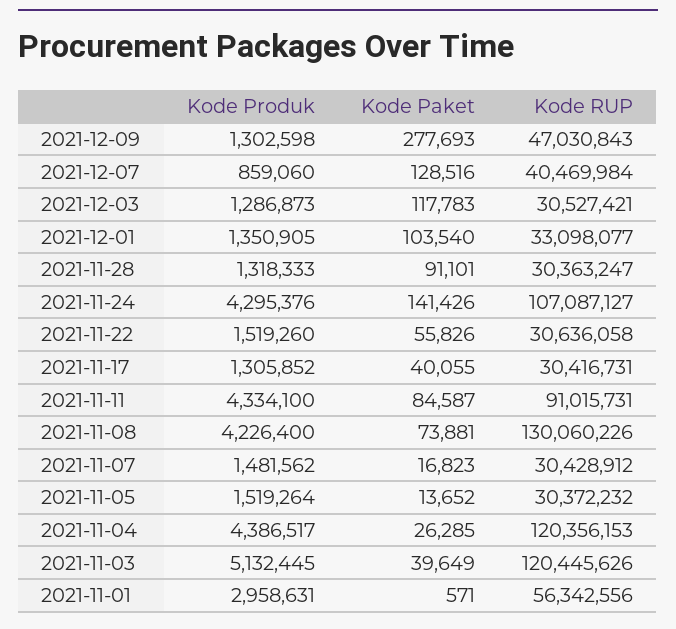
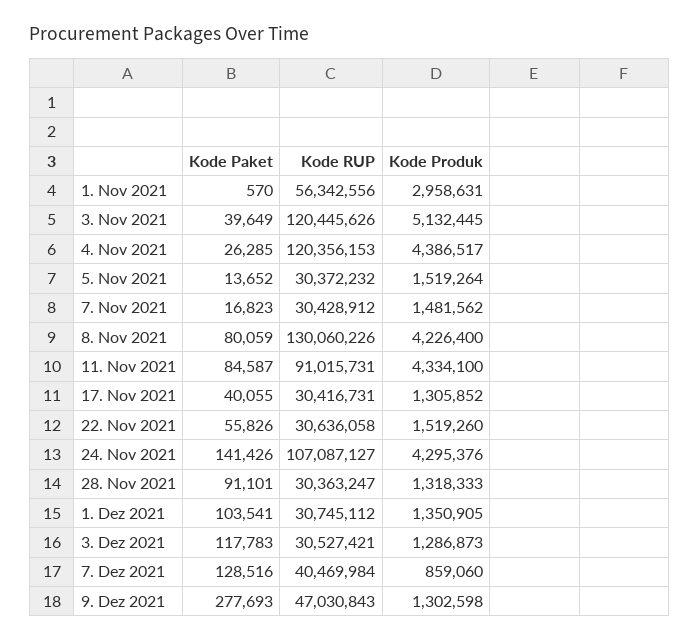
  {
    "Kode Produk": {
      "2021-12-09": 1302598,
      "2021-12-07": 859060,
      "2021-12-03": 1286873,
      "2021-12-01": 1350905,
      "2021-11-28": 1318333,
      "2021-11-24": 4295376,
      "2021-11-22": 1519260,
      "2021-11-17": 1305852,
      "2021-11-11": 4334100,
      "2021-11-08": 4226400,
      "2021-11-07": 1481562,
      "2021-11-05": 1519264,
      "2021-11-04": 4386517,
      "2021-11-03": 5132445,
      "2021-11-01": 2958631
    },
    "Kode Paket": {
      "2021-12-09": 277693,
      "2021-12-07": 128516,
      "2021-12-03": 117783,
-     "2021-12-01": 103540,
+     "2021-12-01": 103541,
      "2021-11-28": 91101,
      "2021-11-24": 141426,
      "2021-11-22": 55826,
      "2021-11-17": 40055,
      "2021-11-11": 84587,
-     "2021-11-08": 73881,
+     "2021-11-08": 80059,
      "2021-11-07": 16823,
      "2021-11-05": 13652,
      "2021-11-04": 26285,
      "2021-11-03": 39649,
-     "2021-11-01": 571
+     "2021-11-01": 570
    },
    "Kode RUP": {
      "2021-12-09": 47030843,
      "2021-12-07": 40469984,
      "2021-12-03": 30527421,
-     "2021-12-01": 33098077,
+     "2021-12-01": 30745112,
      "2021-11-28": 30363247,
      "2021-11-24": 107087127,
      "2021-11-22": 30636058,
      "2021-11-17": 30416731,
      "2021-11-11": 91015731,
      "2021-11-08": 130060226,
      "2021-11-07": 30428912,
      "2021-11-05": 30372232,
      "2021-11-04": 120356153,
      "2021-11-03": 120445626,
      "2021-11-01": 56342556
    }
  }

